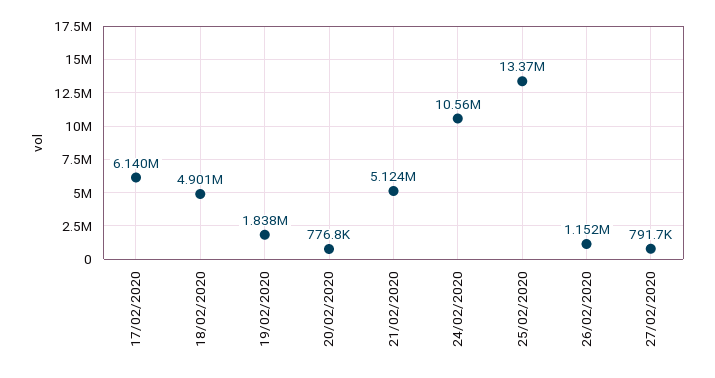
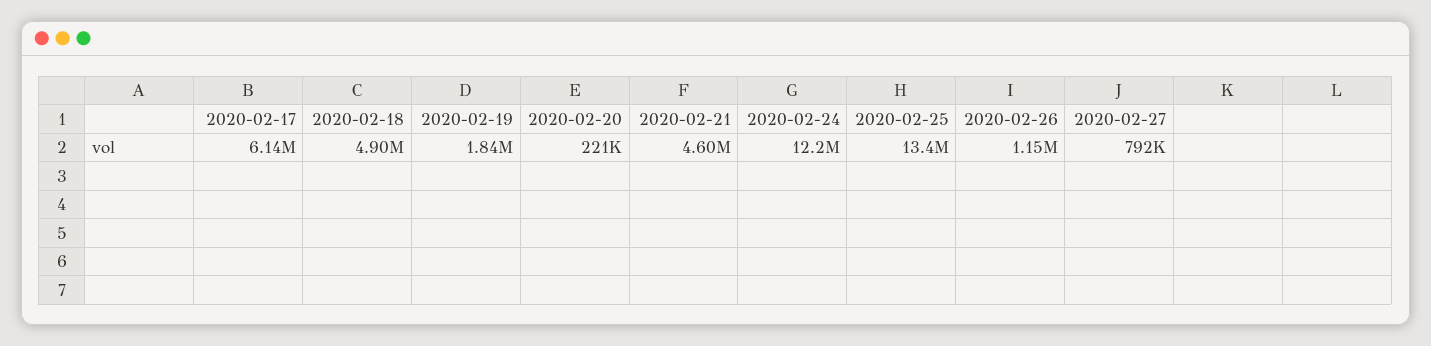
  {
    "17/02/2020": 6140000,
    "18/02/2020": 4901000,
    "19/02/2020": 1838000,
-   "20/02/2020": 776800,
+   "20/02/2020": 221000,
-   "21/02/2020": 5124000,
+   "21/02/2020": 4600000,
-   "24/02/2020": 10560000,
+   "24/02/2020": 12200000,
    "25/02/2020": 13370000,
    "26/02/2020": 1152000,
    "27/02/2020": 791700
  }

